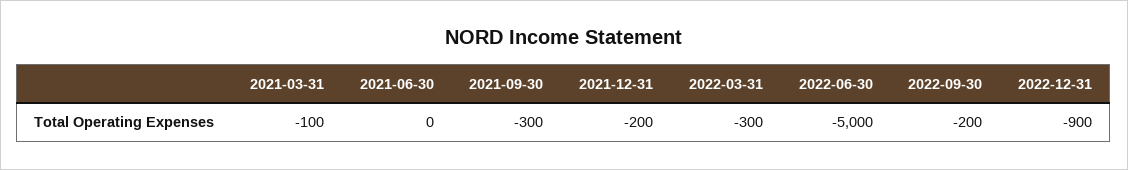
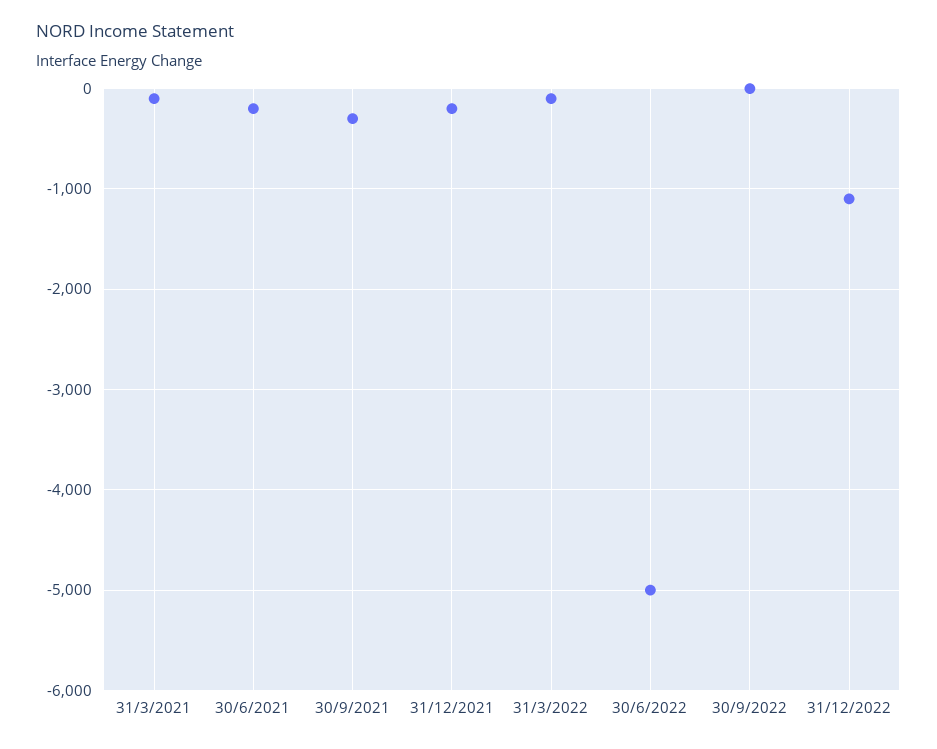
  {
    "2021-03-31": -100,
-   "2021-06-30": 0,
+   "2021-06-30": -200,
    "2021-09-30": -300,
    "2021-12-31": -200,
-   "2022-03-31": -300,
+   "2022-03-31": -100,
    "2022-06-30": -5000,
-   "2022-09-30": -200,
+   "2022-09-30": 0,
-   "2022-12-31": -900
+   "2022-12-31": -1100
  }

